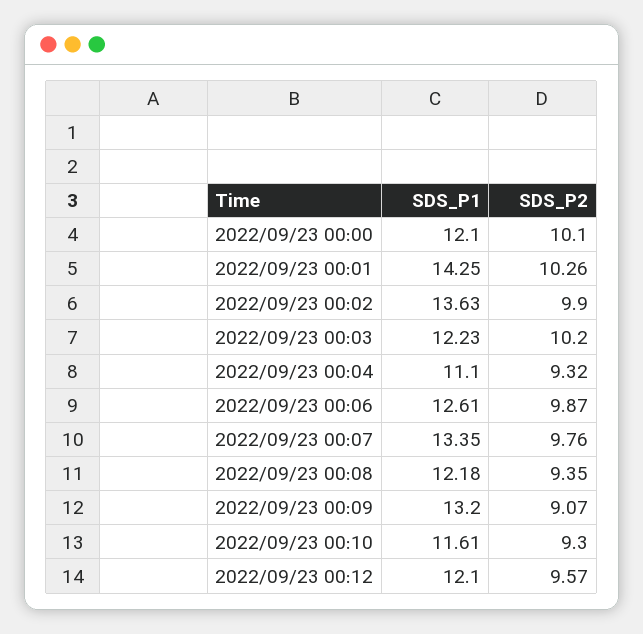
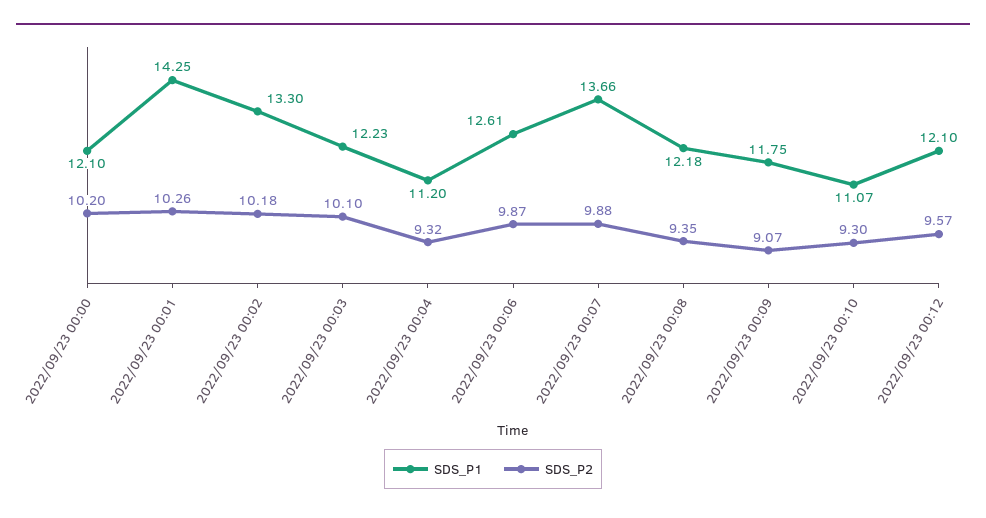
  {
    "SDS_P1": {
      "2022/09/23 00:00": 12.1,
      "2022/09/23 00:01": 14.25,
-     "2022/09/23 00:02": 13.63,
+     "2022/09/23 00:02": 13.3,
      "2022/09/23 00:03": 12.23,
-     "2022/09/23 00:04": 11.1,
+     "2022/09/23 00:04": 11.2,
      "2022/09/23 00:06": 12.61,
-     "2022/09/23 00:07": 13.35,
+     "2022/09/23 00:07": 13.66,
      "2022/09/23 00:08": 12.18,
-     "2022/09/23 00:09": 13.2,
+     "2022/09/23 00:09": 11.75,
-     "2022/09/23 00:10": 11.61,
+     "2022/09/23 00:10": 11.07,
      "2022/09/23 00:12": 12.1
    },
    "SDS_P2": {
-     "2022/09/23 00:00": 10.1,
+     "2022/09/23 00:00": 10.2,
      "2022/09/23 00:01": 10.26,
-     "2022/09/23 00:02": 9.9,
+     "2022/09/23 00:02": 10.18,
-     "2022/09/23 00:03": 10.2,
+     "2022/09/23 00:03": 10.1,
      "2022/09/23 00:04": 9.32,
      "2022/09/23 00:06": 9.87,
-     "2022/09/23 00:07": 9.76,
+     "2022/09/23 00:07": 9.88,
      "2022/09/23 00:08": 9.35,
      "2022/09/23 00:09": 9.07,
      "2022/09/23 00:10": 9.3,
      "2022/09/23 00:12": 9.57
    }
  }

